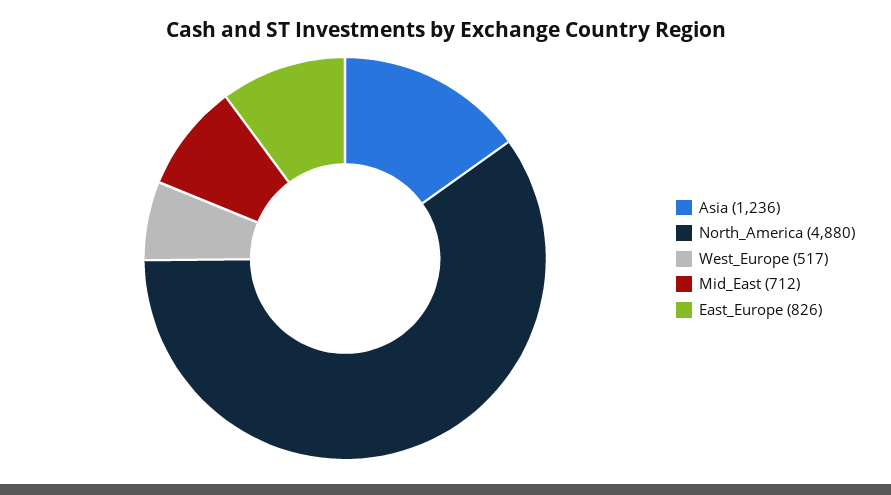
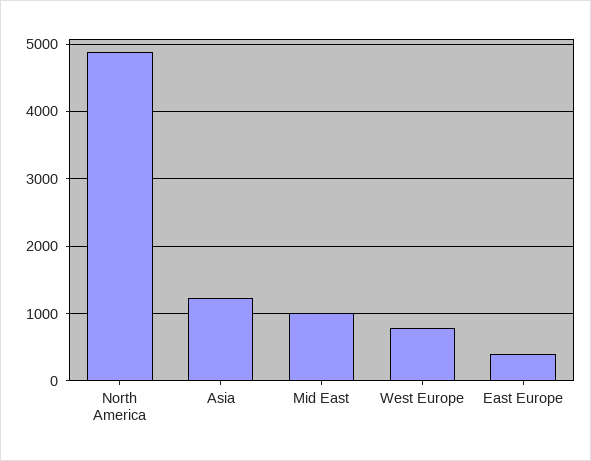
  {
    "Asia": 1236,
    "North_America": 4880,
-   "West_Europe": 517,
+   "West_Europe": 800,
-   "Mid_East": 712,
+   "Mid_East": 1000,
-   "East_Europe": 826
+   "East_Europe": 400
  }

